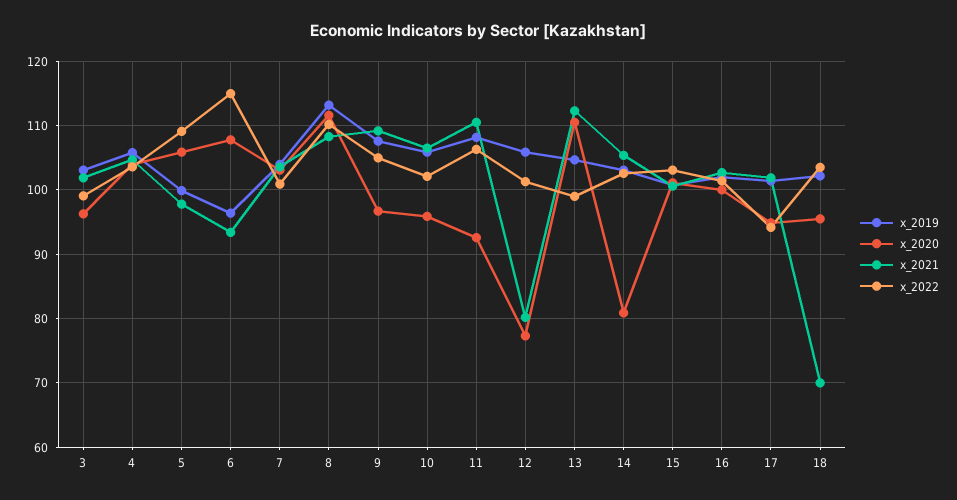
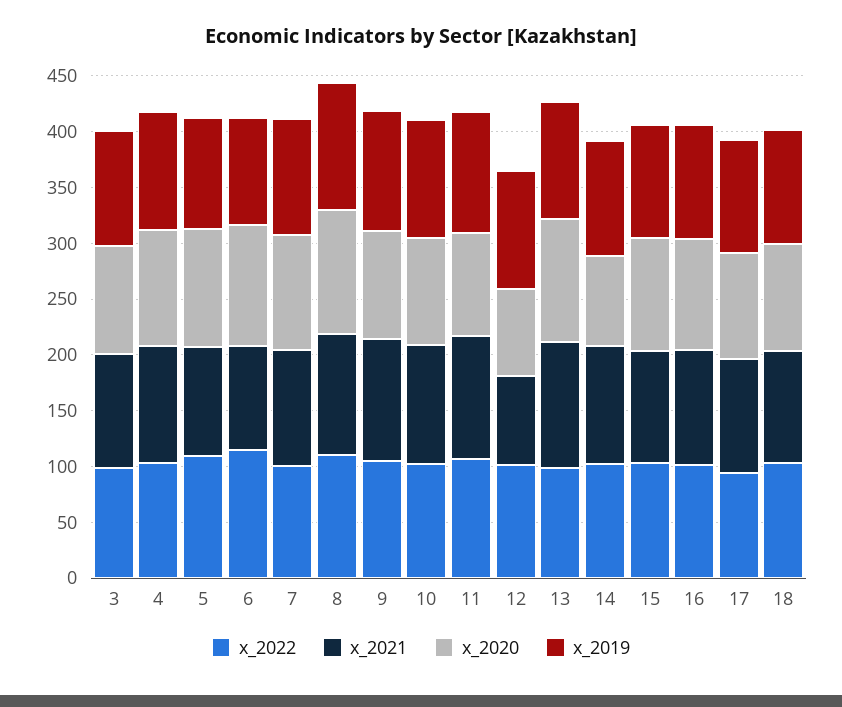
  {
    "x_2019": {
      "3": 103,
      "4": 106,
      "5": 100,
      "6": 96,
      "7": 104,
      "8": 113,
      "9": 108,
      "10": 106,
      "11": 108,
      "12": 106,
      "13": 105,
      "14": 103,
      "15": 101,
      "16": 102,
      "17": 101,
      "18": 102
    },
    "x_2020": {
      "3": 96,
      "4": 104,
      "5": 106,
      "6": 108,
      "7": 103,
      "8": 112,
      "9": 97,
      "10": 96,
      "11": 93,
      "12": 77,
      "13": 111,
      "14": 81,
      "15": 101,
      "16": 100,
      "17": 95,
      "18": 96
    },
    "x_2021": {
      "3": 102,
      "4": 105,
      "5": 98,
      "6": 93,
      "7": 104,
      "8": 108,
      "9": 109,
      "10": 107,
      "11": 111,
      "12": 80,
      "13": 112,
      "14": 105,
      "15": 101,
      "16": 103,
      "17": 102,
-     "18": 70
+     "18": 100
    },
    "x_2022": {
      "3": 99,
      "4": 104,
      "5": 109,
      "6": 115,
      "7": 101,
      "8": 110,
      "9": 105,
      "10": 102,
      "11": 106,
      "12": 101,
      "13": 99,
      "14": 103,
      "15": 103,
      "16": 101,
      "17": 94,
      "18": 104
    }
  }

